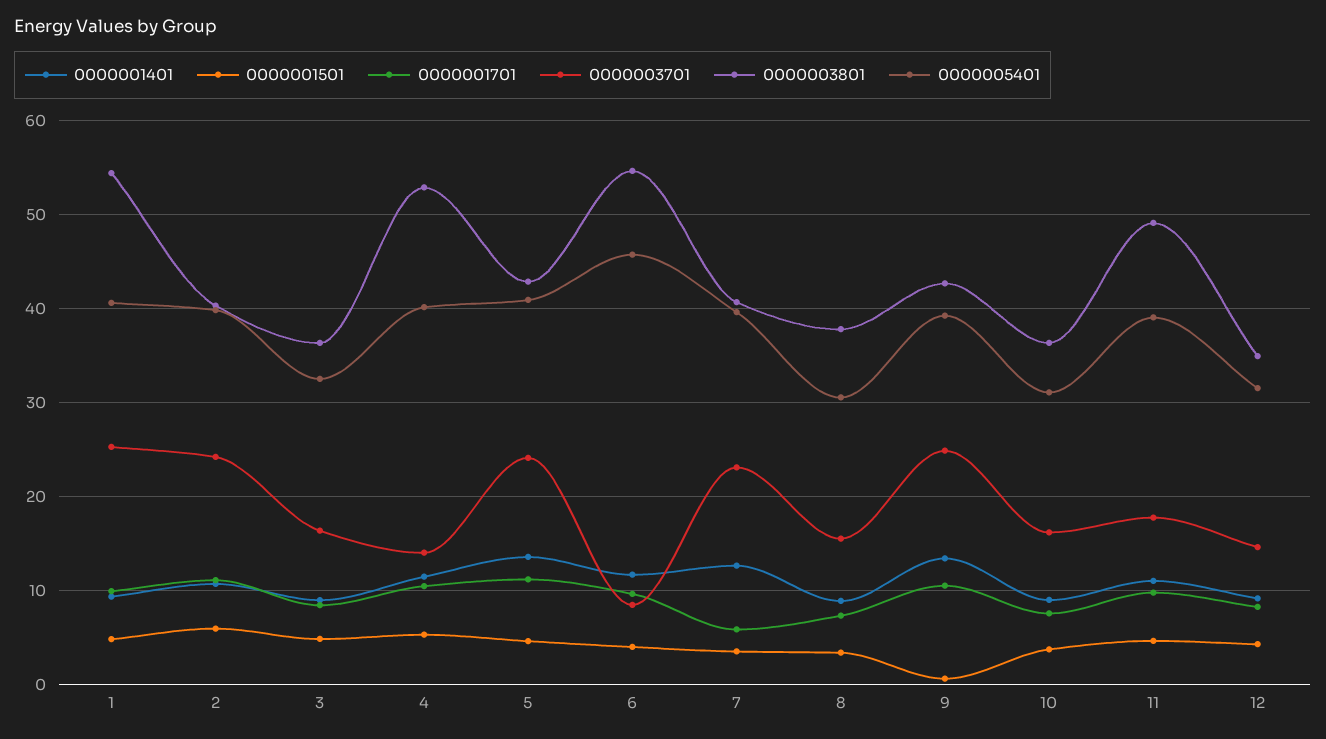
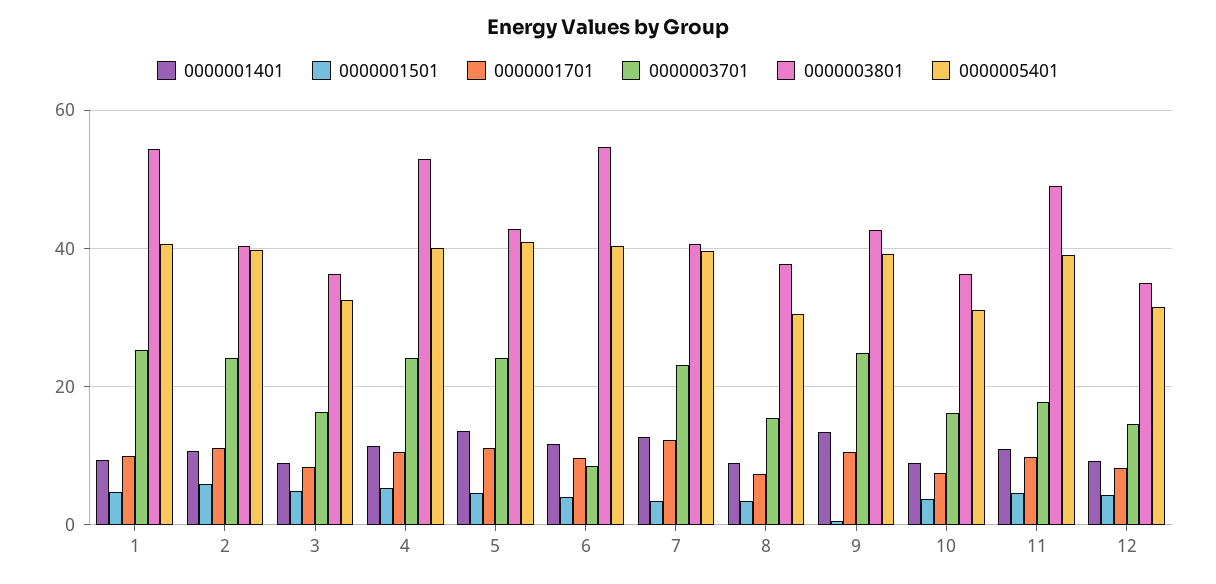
  {
    "0000001401": {
      "1": 9,
      "2": 11,
      "3": 9,
      "4": 11,
      "5": 14,
      "6": 12,
      "7": 13,
      "8": 9,
      "9": 13,
      "10": 9,
      "11": 11,
      "12": 9
    },
    "0000001501": {
      "1": 5,
      "2": 6,
      "3": 5,
      "4": 5,
      "5": 5,
      "6": 4,
      "7": 4,
      "8": 3,
      "9": 1,
      "10": 4,
      "11": 5,
      "12": 4
    },
    "0000001701": {
      "1": 10,
      "2": 11,
      "3": 8,
      "4": 10,
      "5": 11,
      "6": 10,
-     "7": 6,
+     "7": 12,
      "8": 7,
      "9": 11,
      "10": 8,
      "11": 10,
      "12": 8
    },
    "0000003701": {
      "1": 25,
      "2": 24,
      "3": 16,
-     "4": 14,
+     "4": 24,
      "5": 24,
      "6": 8,
      "7": 23,
      "8": 16,
      "9": 25,
      "10": 16,
      "11": 18,
      "12": 15
    },
    "0000003801": {
      "1": 54,
      "2": 40,
      "3": 36,
      "4": 53,
      "5": 43,
      "6": 55,
      "7": 41,
      "8": 38,
      "9": 43,
      "10": 36,
      "11": 49,
      "12": 35
    },
    "0000005401": {
      "1": 41,
      "2": 40,
      "3": 33,
      "4": 40,
      "5": 41,
-     "6": 46,
+     "6": 40,
      "7": 40,
      "8": 31,
      "9": 39,
      "10": 31,
      "11": 39,
      "12": 32
    }
  }

